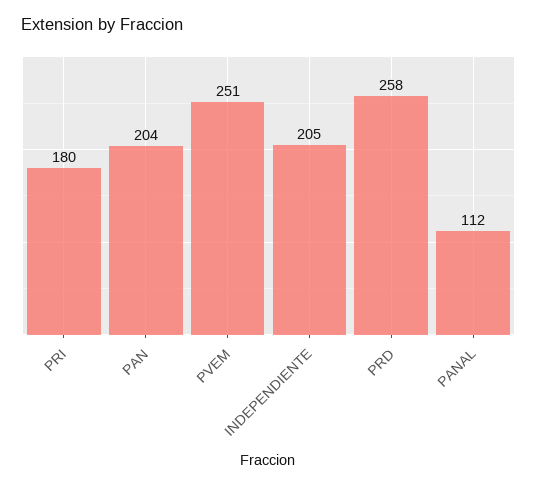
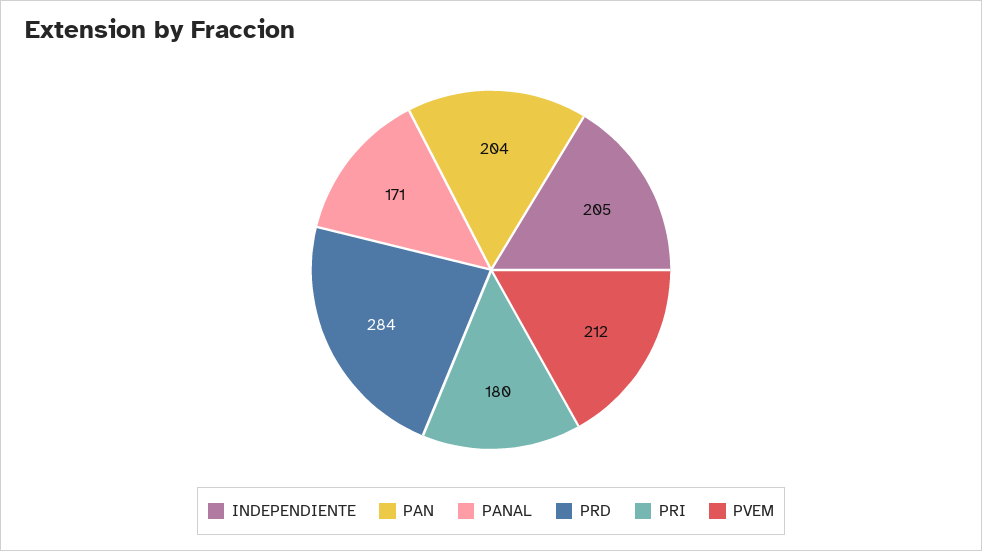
  {
    "PRI": 180,
    "PAN": 204,
-   "PVEM": 251,
+   "PVEM": 212,
    "INDEPENDIENTE": 205,
-   "PRD": 258,
+   "PRD": 284,
-   "PANAL": 112
+   "PANAL": 171
  }

